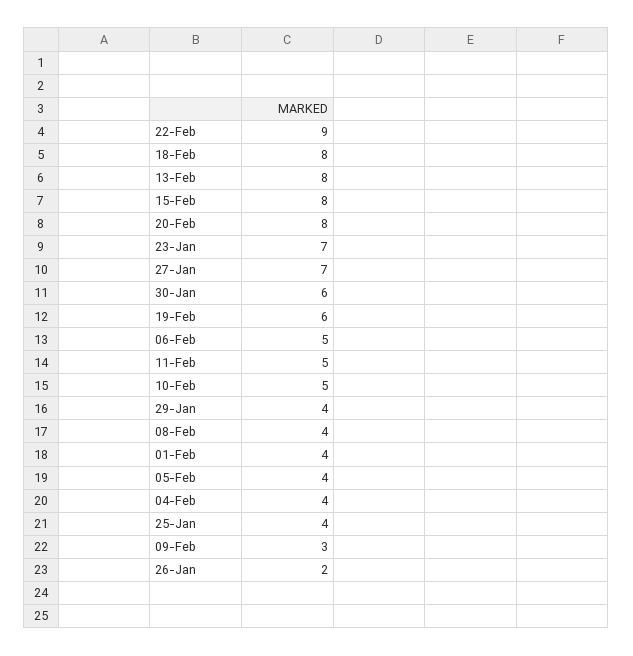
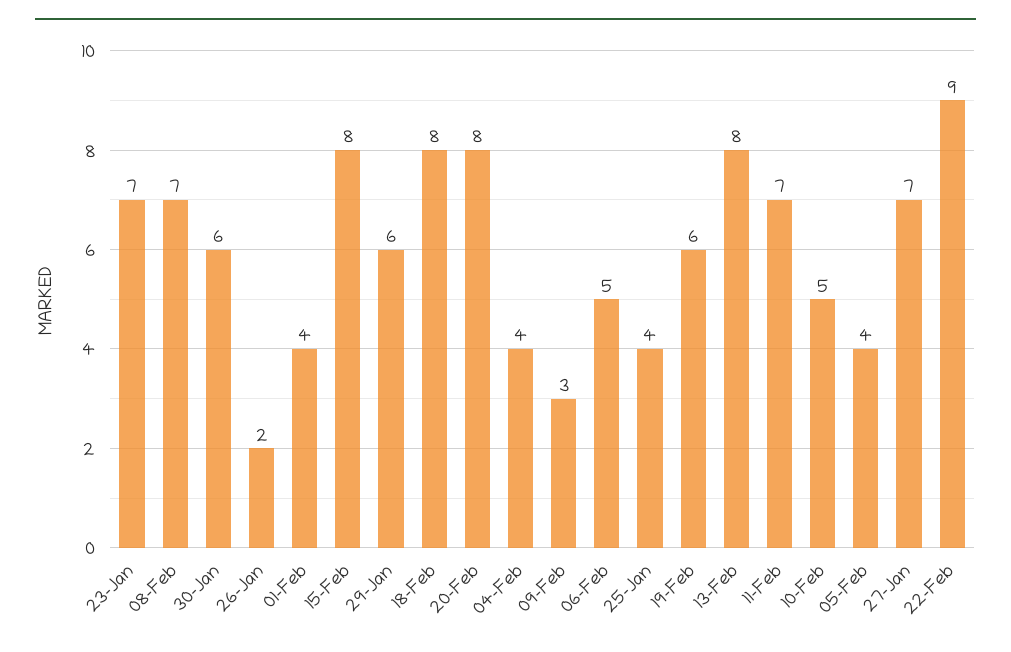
  {
    "22-Feb": 9,
    "18-Feb": 8,
    "13-Feb": 8,
    "15-Feb": 8,
    "20-Feb": 8,
    "23-Jan": 7,
    "27-Jan": 7,
    "30-Jan": 6,
    "19-Feb": 6,
    "06-Feb": 5,
-   "11-Feb": 5,
+   "11-Feb": 7,
    "10-Feb": 5,
-   "29-Jan": 4,
+   "29-Jan": 6,
-   "08-Feb": 4,
+   "08-Feb": 7,
    "01-Feb": 4,
    "05-Feb": 4,
    "04-Feb": 4,
    "25-Jan": 4,
    "09-Feb": 3,
    "26-Jan": 2
  }

